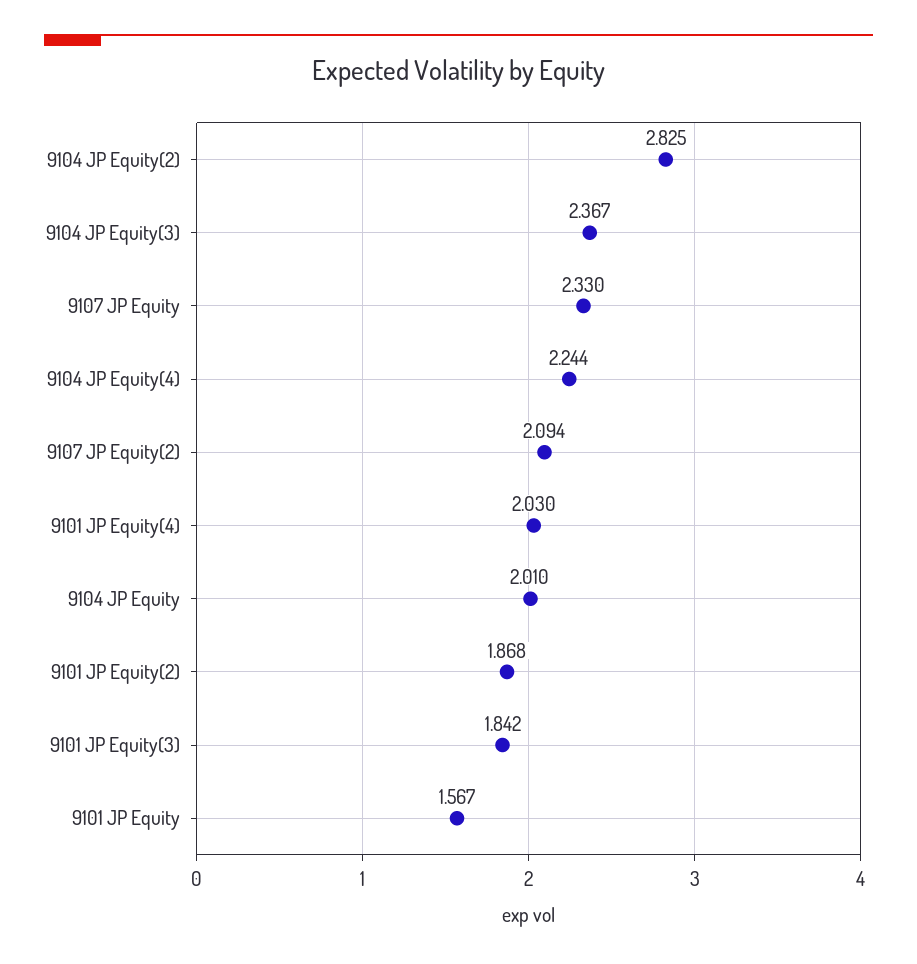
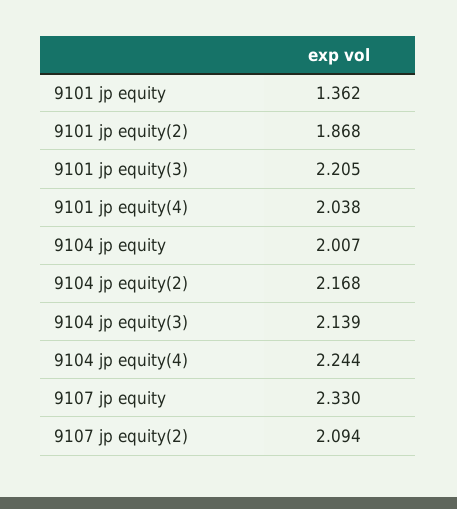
  {
-   "9104 JP Equity(2)": 2.825,
+   "9104 JP Equity(2)": 2.168,
-   "9104 JP Equity(3)": 2.367,
+   "9104 JP Equity(3)": 2.139,
    "9107 JP Equity": 2.33,
    "9104 JP Equity(4)": 2.244,
    "9107 JP Equity(2)": 2.094,
-   "9101 JP Equity(4)": 2.03,
+   "9101 JP Equity(4)": 2.038,
-   "9104 JP Equity": 2.01,
+   "9104 JP Equity": 2.007,
    "9101 JP Equity(2)": 1.868,
-   "9101 JP Equity(3)": 1.842,
+   "9101 JP Equity(3)": 2.205,
-   "9101 JP Equity": 1.567
+   "9101 JP Equity": 1.362
  }

